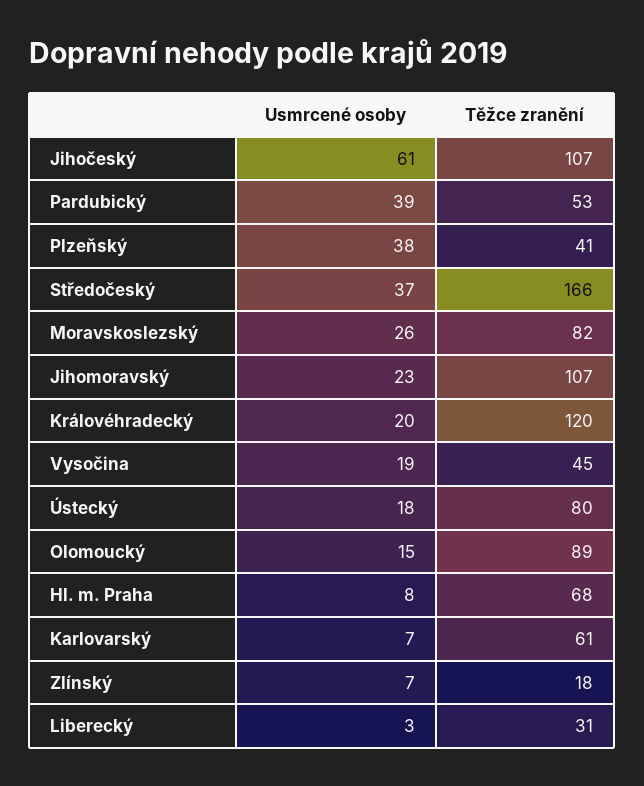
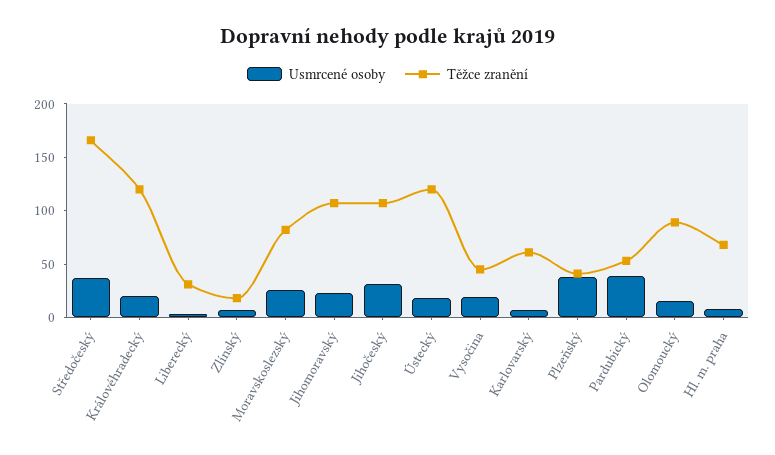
  {
    "Usmrcené osoby": {
-     "Jihočeský": 61,
+     "Jihočeský": 30,
      "Pardubický": 39,
      "Plzeňský": 38,
      "Středočeský": 37,
      "Moravskoslezský": 26,
      "Jihomoravský": 23,
      "Královéhradecký": 20,
      "Vysočina": 19,
      "Ústecký": 18,
      "Olomoucký": 15,
      "Hl. m. Praha": 8,
      "Karlovarský": 7,
      "Zlínský": 7,
      "Liberecký": 3
    },
    "Těžce zranění": {
      "Jihočeský": 107,
      "Pardubický": 53,
      "Plzeňský": 41,
      "Středočeský": 166,
      "Moravskoslezský": 82,
      "Jihomoravský": 107,
      "Královéhradecký": 120,
      "Vysočina": 45,
-     "Ústecký": 80,
+     "Ústecký": 120,
      "Olomoucký": 89,
      "Hl. m. Praha": 68,
      "Karlovarský": 61,
      "Zlínský": 18,
      "Liberecký": 31
    }
  }

